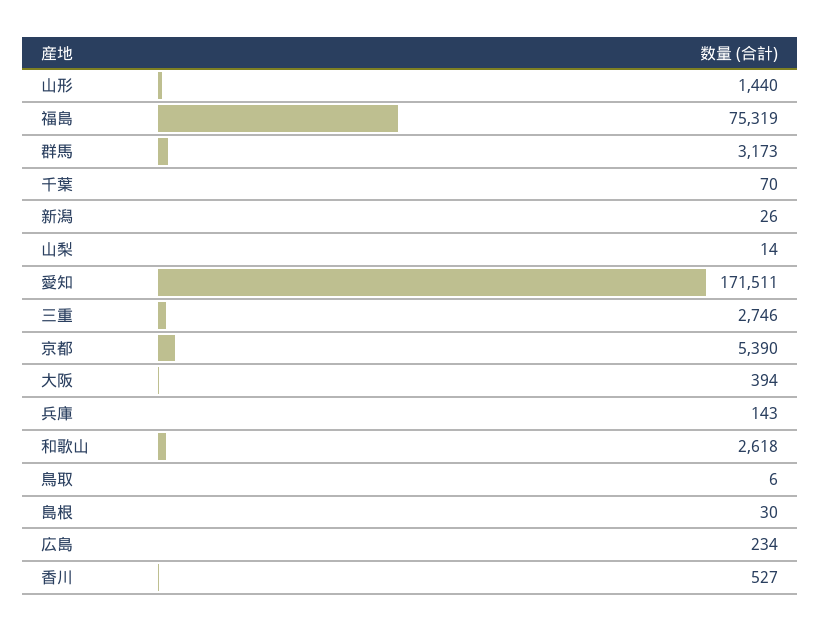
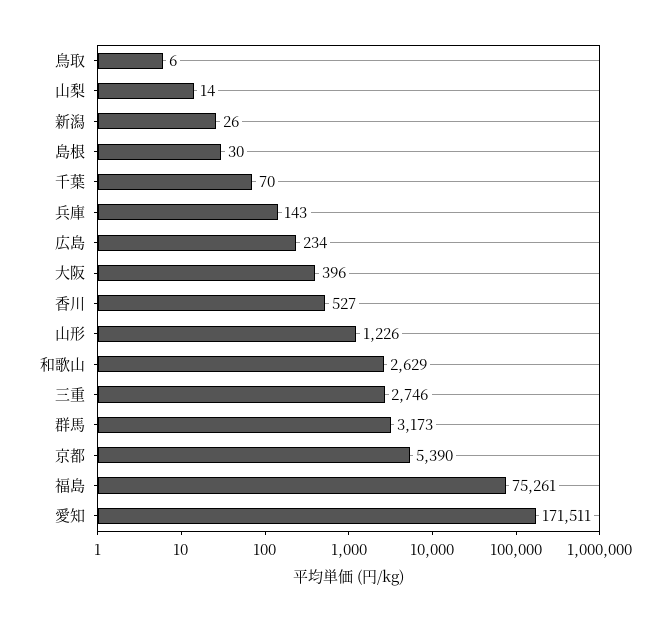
  {
-   "山形": 1440,
+   "山形": 1226,
-   "福島": 75319,
+   "福島": 75261,
    "群馬": 3173,
    "千葉": 70,
    "新潟": 26,
    "山梨": 14,
    "愛知": 171511,
    "三重": 2746,
    "京都": 5390,
-   "大阪": 394,
+   "大阪": 396,
    "兵庫": 143,
-   "和歌山": 2618,
+   "和歌山": 2629,
    "鳥取": 6,
    "島根": 30,
    "広島": 234,
    "香川": 527
  }

